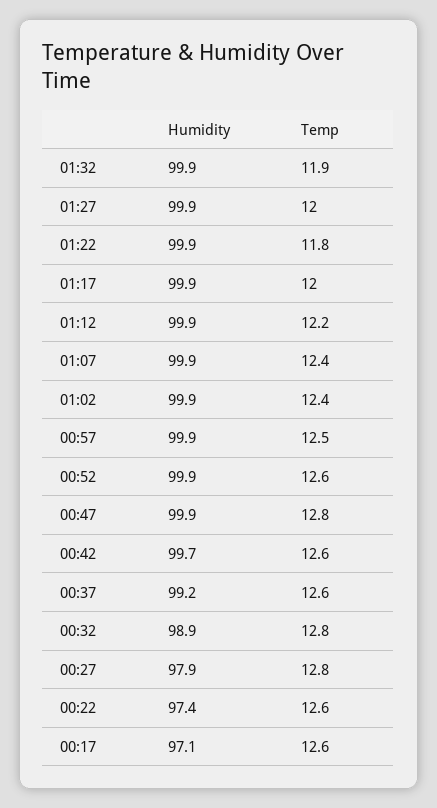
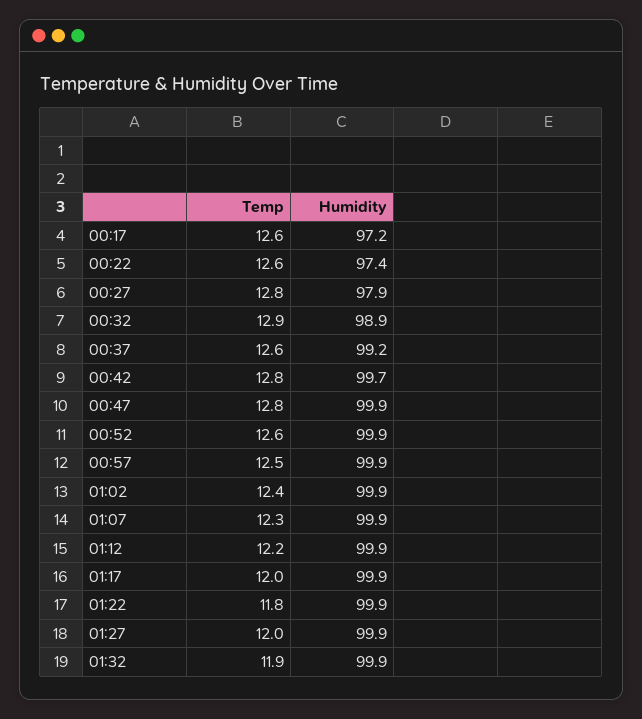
  {
    "Humidity": {
      "01:32": 99.9,
      "01:27": 99.9,
      "01:22": 99.9,
      "01:17": 99.9,
      "01:12": 99.9,
      "01:07": 99.9,
      "01:02": 99.9,
      "00:57": 99.9,
      "00:52": 99.9,
      "00:47": 99.9,
      "00:42": 99.7,
      "00:37": 99.2,
      "00:32": 98.9,
      "00:27": 97.9,
      "00:22": 97.4,
-     "00:17": 97.1
+     "00:17": 97.2
    },
    "Temp": {
      "01:32": 11.9,
      "01:27": 12,
      "01:22": 11.8,
      "01:17": 12,
      "01:12": 12.2,
-     "01:07": 12.4,
+     "01:07": 12.3,
      "01:02": 12.4,
      "00:57": 12.5,
      "00:52": 12.6,
      "00:47": 12.8,
-     "00:42": 12.6,
+     "00:42": 12.8,
      "00:37": 12.6,
-     "00:32": 12.8,
+     "00:32": 12.9,
      "00:27": 12.8,
      "00:22": 12.6,
      "00:17": 12.6
    }
  }

